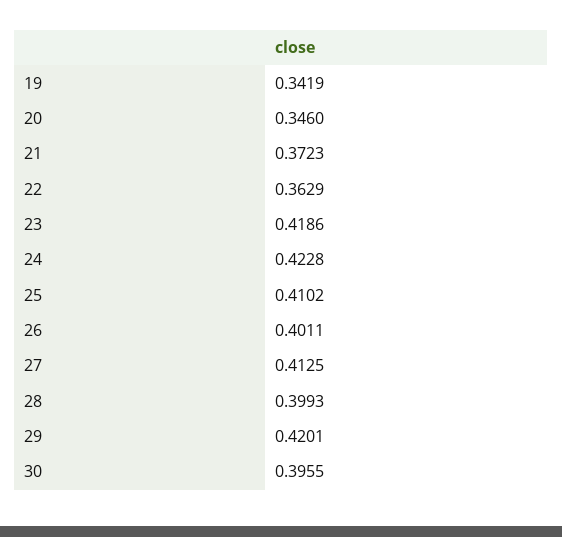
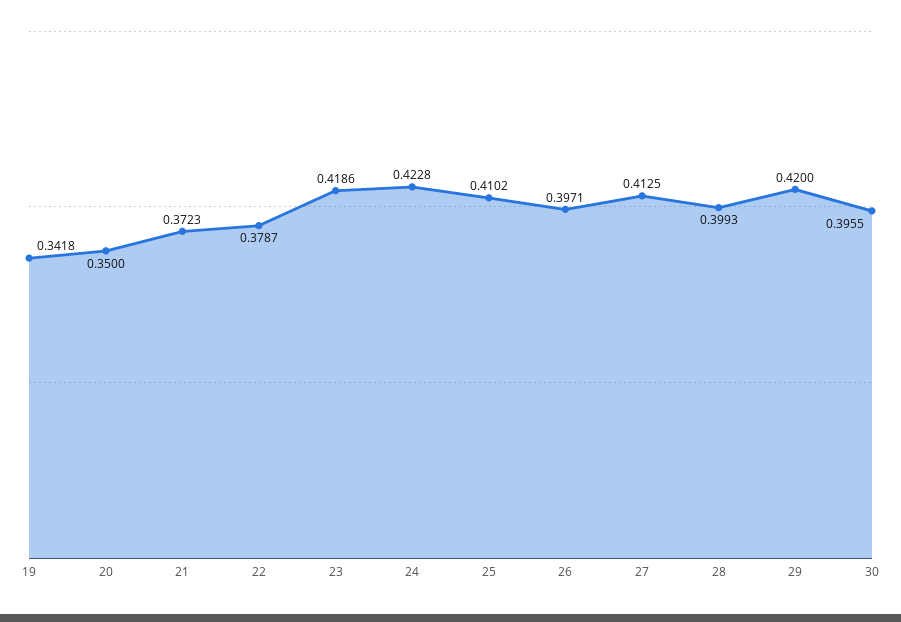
  {
-   "19": 0.3419,
+   "19": 0.3418,
-   "20": 0.346,
+   "20": 0.35,
    "21": 0.3723,
-   "22": 0.3629,
+   "22": 0.3787,
    "23": 0.4186,
    "24": 0.4228,
    "25": 0.4102,
-   "26": 0.4011,
+   "26": 0.3971,
    "27": 0.4125,
    "28": 0.3993,
-   "29": 0.4201,
+   "29": 0.42,
    "30": 0.3955
  }

